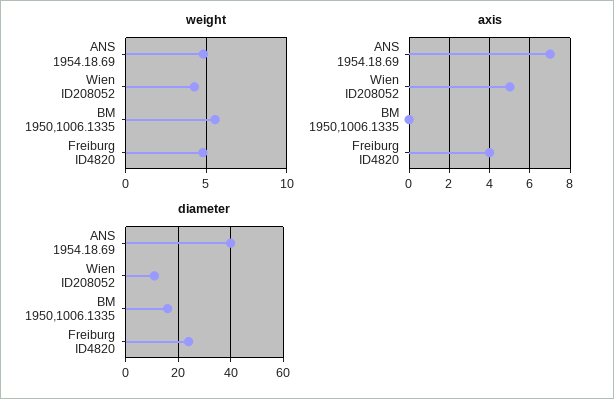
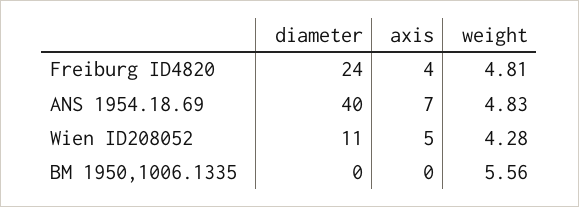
  {
    "weight": {
      "ANS 1954.18.69": 4.83,
      "Wien ID208052": 4.28,
      "BM 1950,1006.1335": 5.56,
      "Freiburg ID4820": 4.81
    },
    "axis": {
      "ANS 1954.18.69": 7,
      "Wien ID208052": 5,
      "BM 1950,1006.1335": 0,
      "Freiburg ID4820": 4
    },
    "diameter": {
      "ANS 1954.18.69": 40,
      "Wien ID208052": 11,
-     "BM 1950,1006.1335": 15,
+     "BM 1950,1006.1335": 0,
      "Freiburg ID4820": 24
    }
  }

